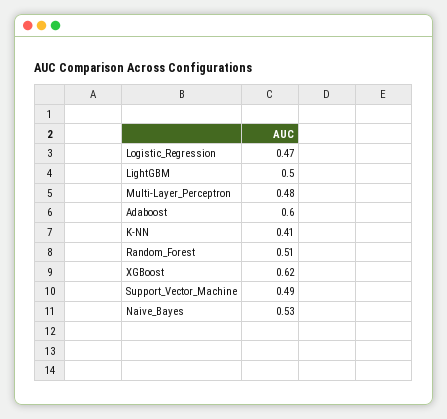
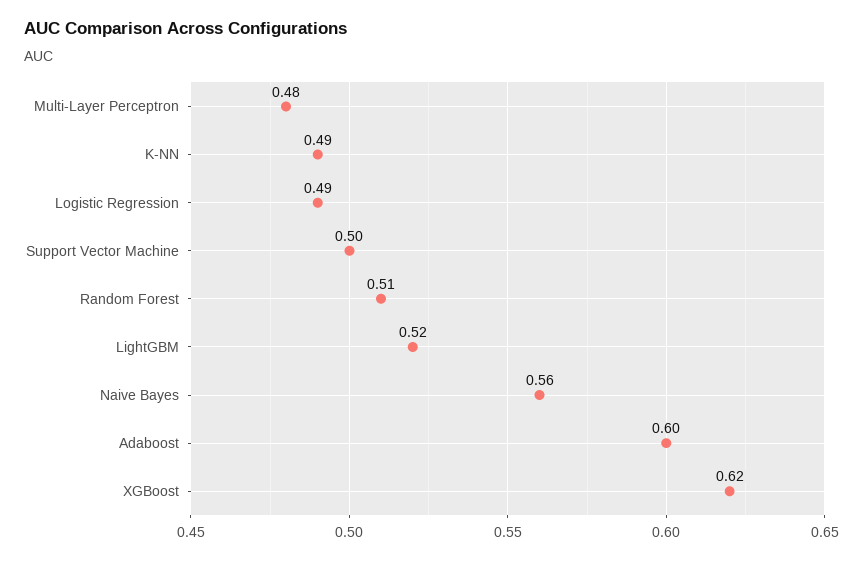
  {
-   "Logistic_Regression": 0.47,
+   "Logistic_Regression": 0.49,
-   "LightGBM": 0.5,
+   "LightGBM": 0.52,
    "Multi-Layer_Perceptron": 0.48,
    "Adaboost": 0.6,
-   "K-NN": 0.41,
+   "K-NN": 0.49,
    "Random_Forest": 0.51,
    "XGBoost": 0.62,
-   "Support_Vector_Machine": 0.49,
+   "Support_Vector_Machine": 0.5,
-   "Naive_Bayes": 0.53
+   "Naive_Bayes": 0.56
  }

